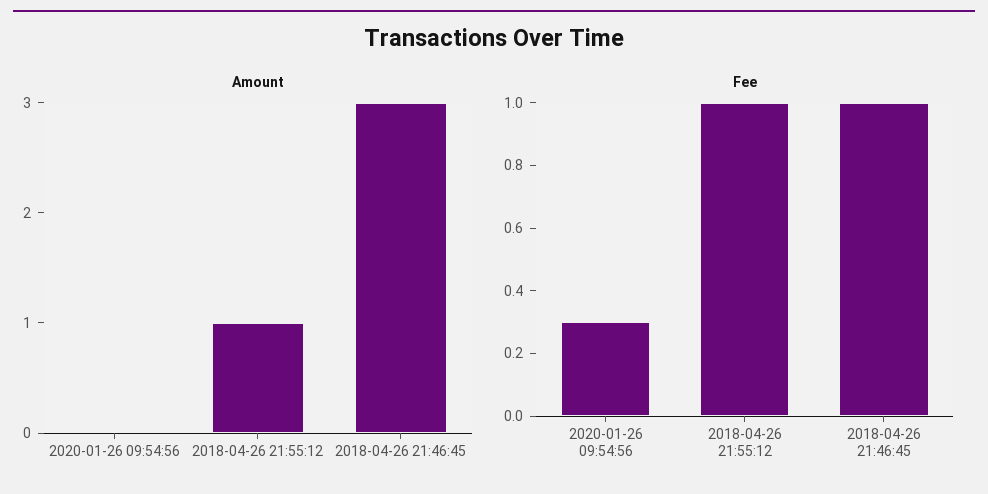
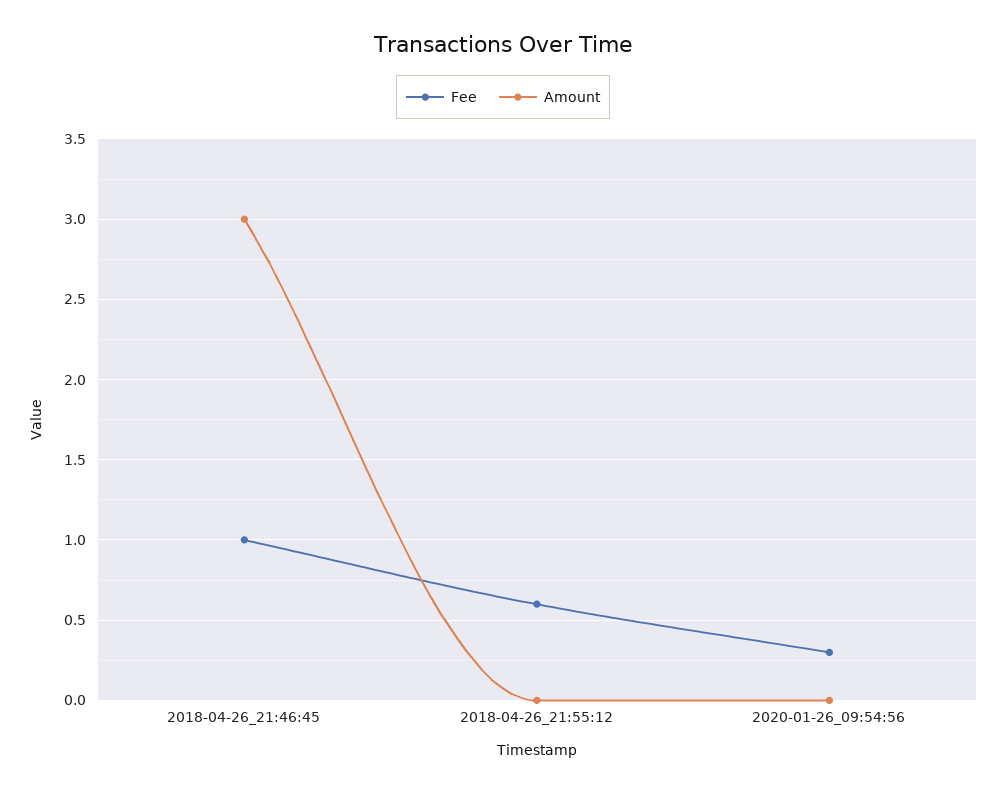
  {
    "Amount": {
      "2020-01-26 09:54:56": 0,
-     "2018-04-26 21:55:12": 1,
+     "2018-04-26 21:55:12": 0,
      "2018-04-26 21:46:45": 3
    },
    "Fee": {
      "2020-01-26 09:54:56": 0.3,
-     "2018-04-26 21:55:12": 1,
+     "2018-04-26 21:55:12": 0.6,
      "2018-04-26 21:46:45": 1
    }
  }

